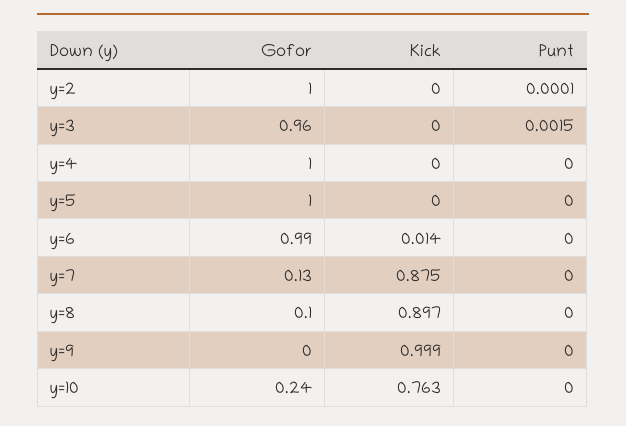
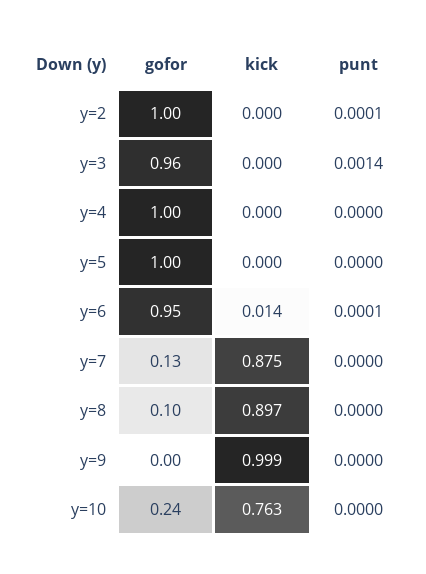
  {
    "Gofor": {
      "y=2": 1,
      "y=3": 0.96,
      "y=4": 1,
      "y=5": 1,
-     "y=6": 0.99,
+     "y=6": 0.95,
      "y=7": 0.13,
      "y=8": 0.1,
      "y=9": 0,
      "y=10": 0.24
    },
    "Kick": {
      "y=2": 0,
      "y=3": 0,
      "y=4": 0,
      "y=5": 0,
      "y=6": 0.014,
      "y=7": 0.875,
      "y=8": 0.897,
      "y=9": 0.999,
      "y=10": 0.763
    },
    "Punt": {
      "y=2": 0.0001,
-     "y=3": 0.0015,
+     "y=3": 0.0014,
      "y=4": 0,
      "y=5": 0,
-     "y=6": 0,
+     "y=6": 0.0001,
      "y=7": 0,
      "y=8": 0,
      "y=9": 0,
      "y=10": 0
    }
  }

